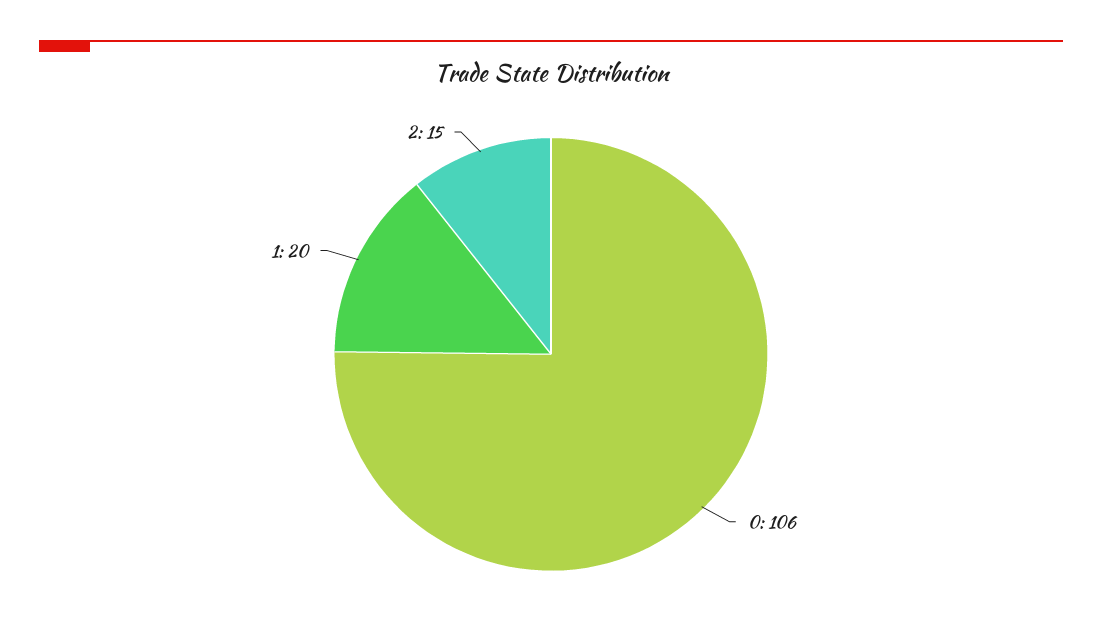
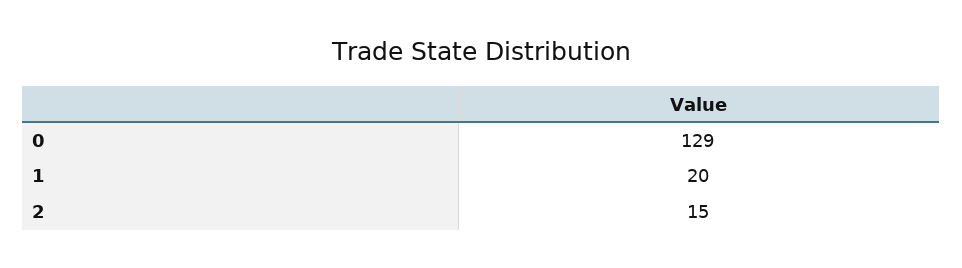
  {
-   "0": 106,
+   "0": 129,
    "1": 20,
    "2": 15
  }

